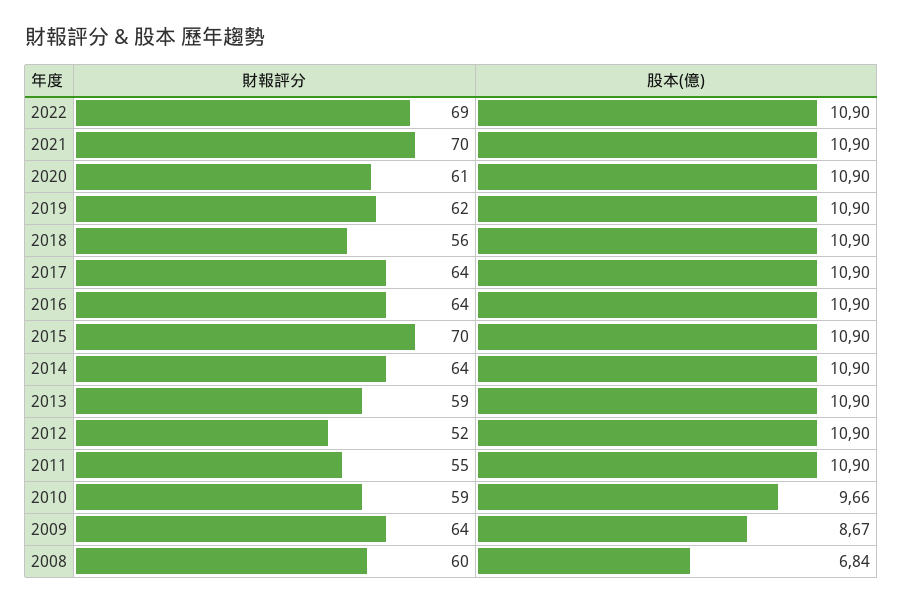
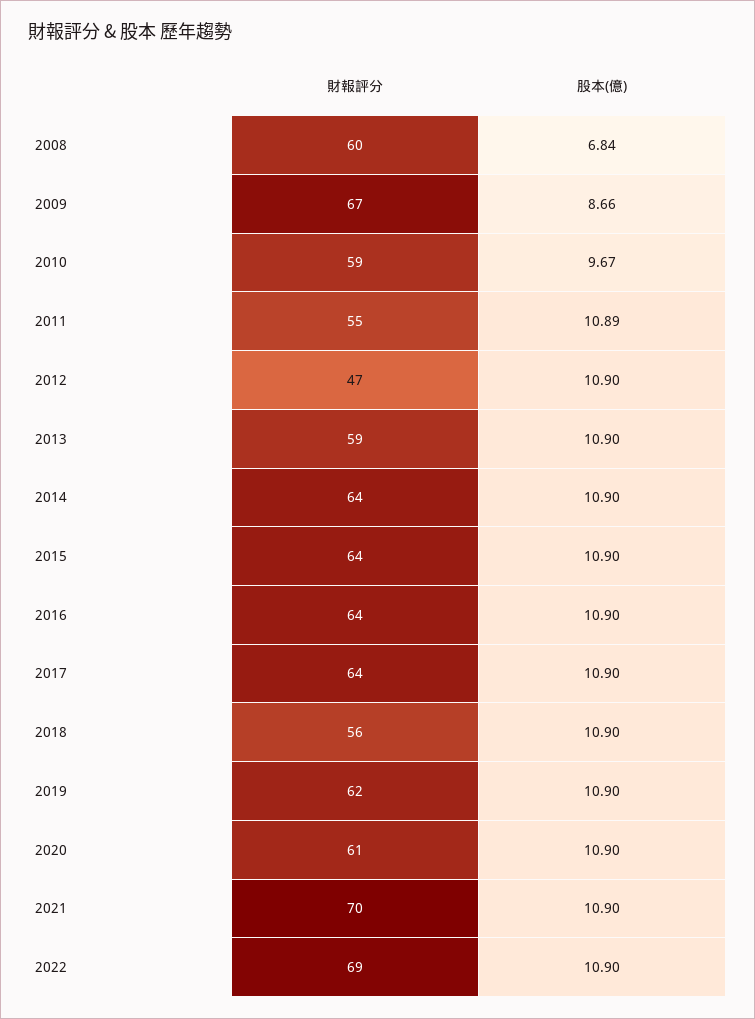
  {
    "財報評分": {
      "2022": 69,
      "2021": 70,
      "2020": 61,
      "2019": 62,
      "2018": 56,
      "2017": 64,
      "2016": 64,
-     "2015": 70,
+     "2015": 64,
      "2014": 64,
      "2013": 59,
-     "2012": 52,
+     "2012": 47,
      "2011": 55,
      "2010": 59,
-     "2009": 64,
+     "2009": 67,
      "2008": 60
    },
    "股本(億)": {
      "2022": 10.9,
      "2021": 10.9,
      "2020": 10.9,
      "2019": 10.9,
      "2018": 10.9,
      "2017": 10.9,
      "2016": 10.9,
      "2015": 10.9,
      "2014": 10.9,
      "2013": 10.9,
      "2012": 10.9,
-     "2011": 10.9,
+     "2011": 10.89,
-     "2010": 9.66,
+     "2010": 9.67,
-     "2009": 8.67,
+     "2009": 8.66,
      "2008": 6.84
    }
  }

